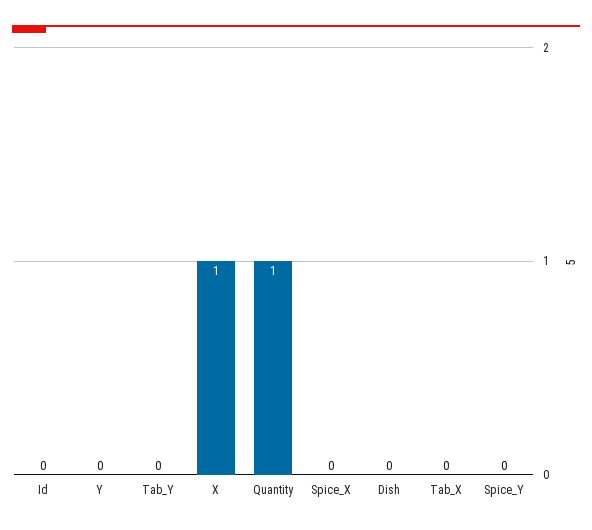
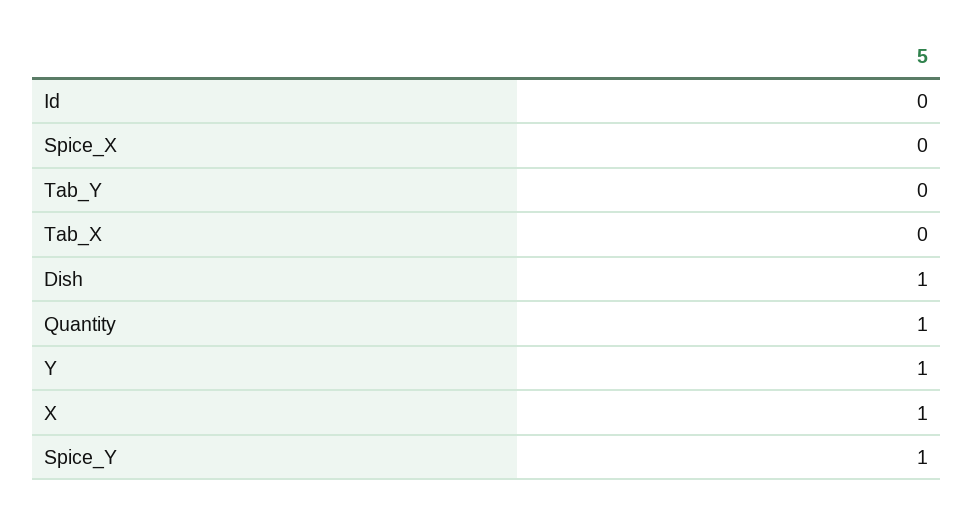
  {
    "Id": 0,
-   "Y": 0,
+   "Y": 1,
    "Tab_Y": 0,
    "X": 1,
    "Quantity": 1,
    "Spice_X": 0,
-   "Dish": 0,
+   "Dish": 1,
    "Tab_X": 0,
-   "Spice_Y": 0
+   "Spice_Y": 1
  }

